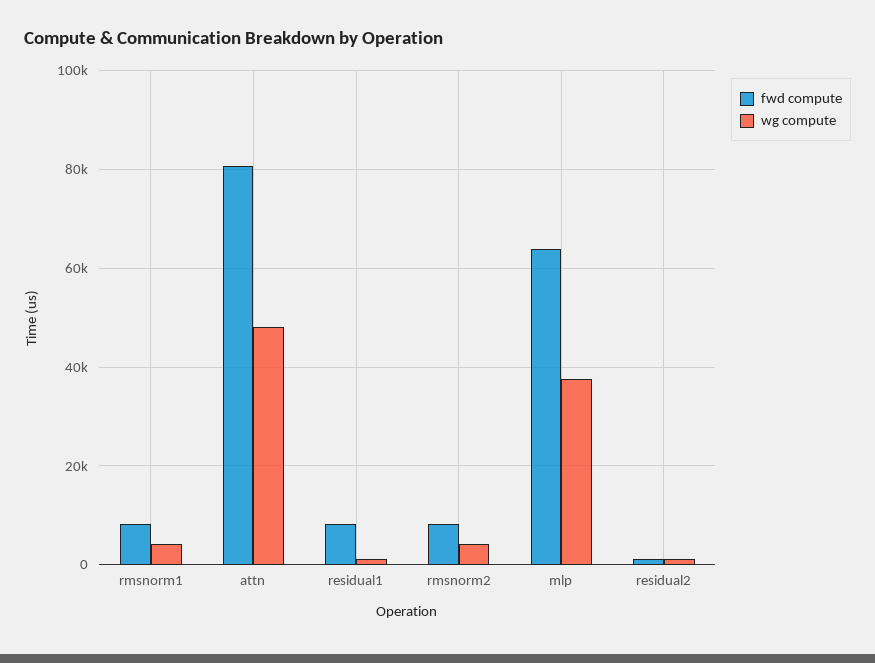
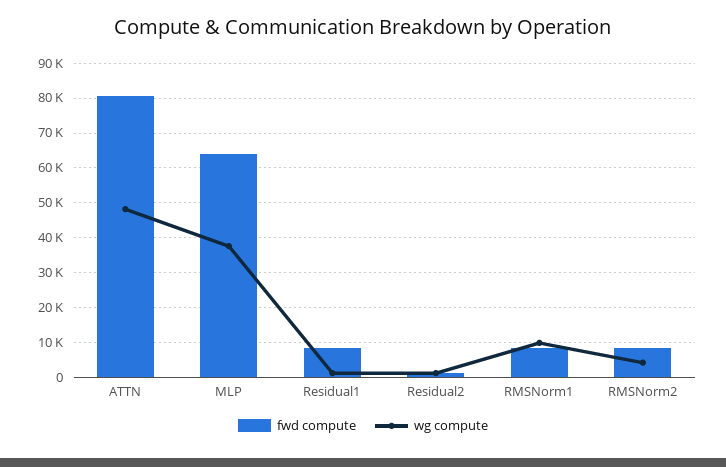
  {
    "fwd compute": {
      "rmsnorm1": 8000,
      "attn": 80000,
      "residual1": 8000,
      "rmsnorm2": 8000,
      "mlp": 64000,
      "residual2": 2000
    },
    "wg compute": {
-     "rmsnorm1": 4000,
+     "rmsnorm1": 10000,
      "attn": 48000,
      "residual1": 2000,
      "rmsnorm2": 4000,
      "mlp": 38000,
      "residual2": 2000
    }
  }

